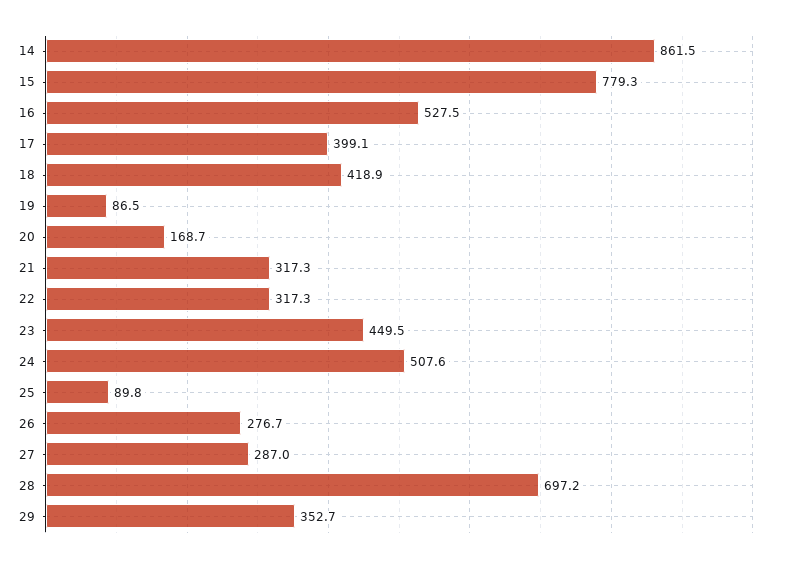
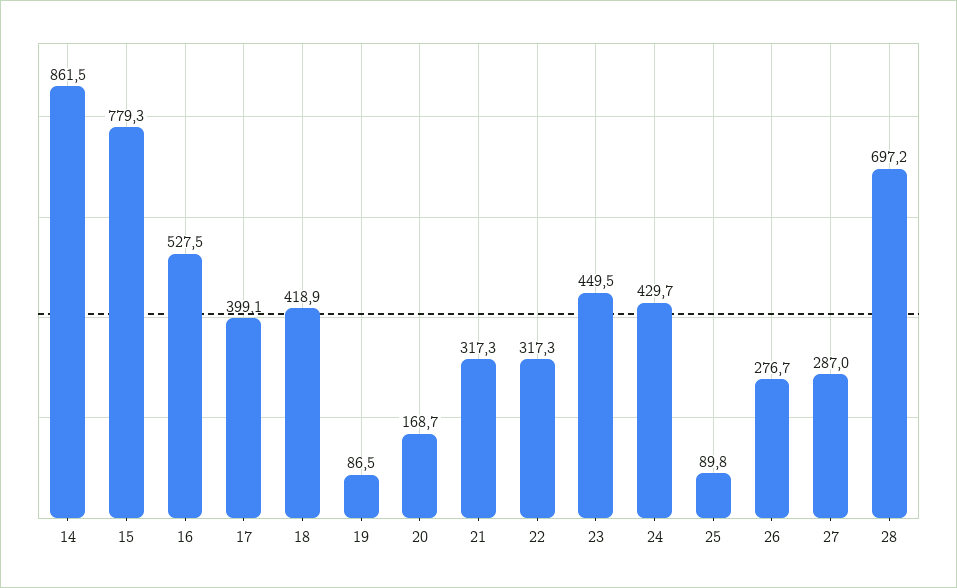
  {
    "14": 861.5,
    "15": 779.3,
    "16": 527.5,
    "17": 399.1,
    "18": 418.9,
    "19": 86.5,
    "20": 168.7,
    "21": 317.3,
    "22": 317.3,
    "23": 449.5,
-   "24": 507.6,
+   "24": 429.7,
    "25": 89.8,
    "26": 276.7,
    "27": 287,
-   "28": 697.2,
+   "28": 697.2
-   "29": 352.7
  }

